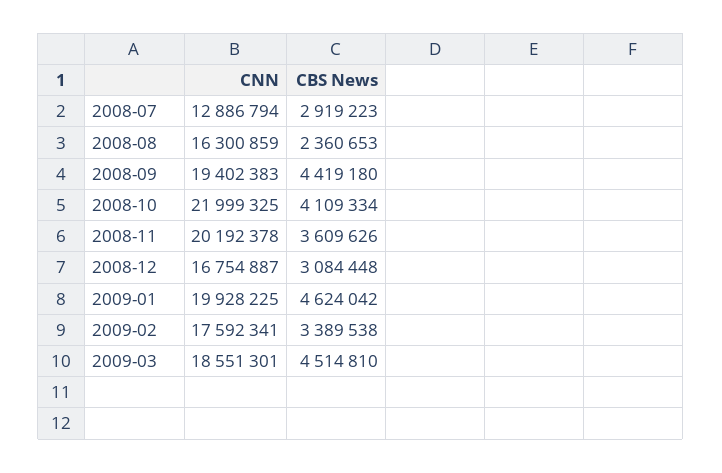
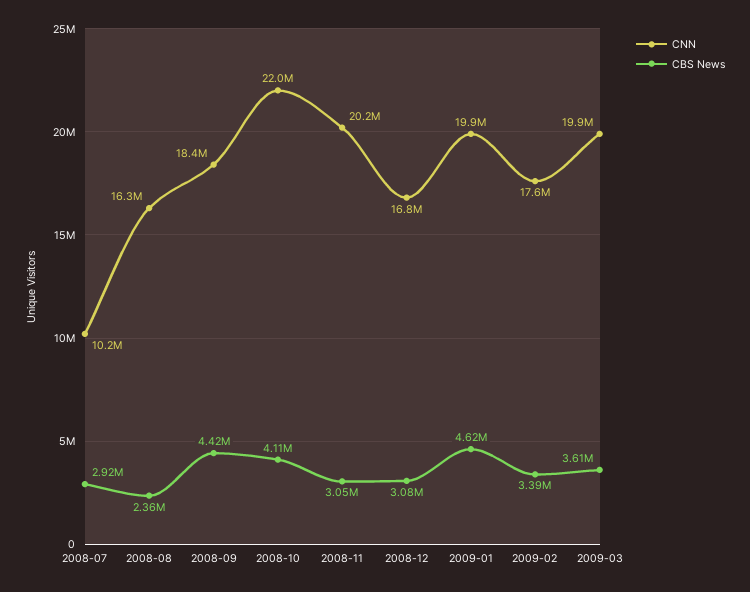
  {
    "CNN": {
-     "2008-07": 12886794,
+     "2008-07": 10200000,
      "2008-08": 16300859,
-     "2008-09": 19402383,
+     "2008-09": 18400000,
      "2008-10": 21999325,
      "2008-11": 20192378,
      "2008-12": 16754887,
      "2009-01": 19928225,
      "2009-02": 17592341,
-     "2009-03": 18551301
+     "2009-03": 19900000
    },
    "CBS News": {
      "2008-07": 2919223,
      "2008-08": 2360653,
      "2008-09": 4419180,
      "2008-10": 4109334,
-     "2008-11": 3609626,
+     "2008-11": 3050000,
      "2008-12": 3084448,
      "2009-01": 4624042,
      "2009-02": 3389538,
-     "2009-03": 4514810
+     "2009-03": 3610000
    }
  }

